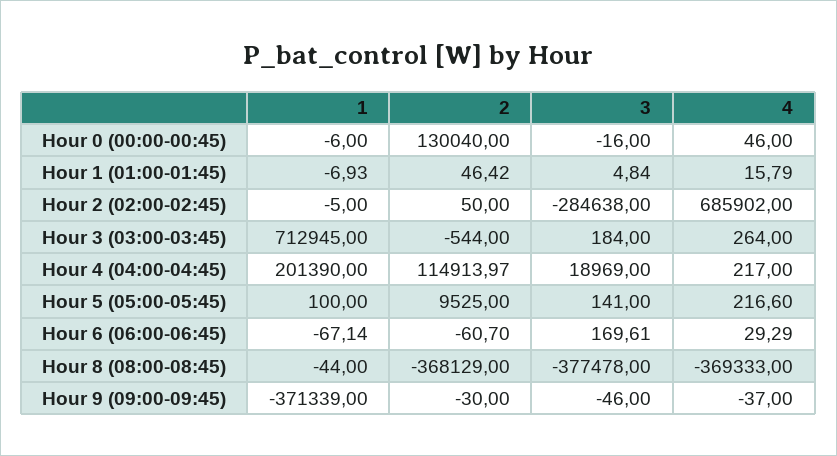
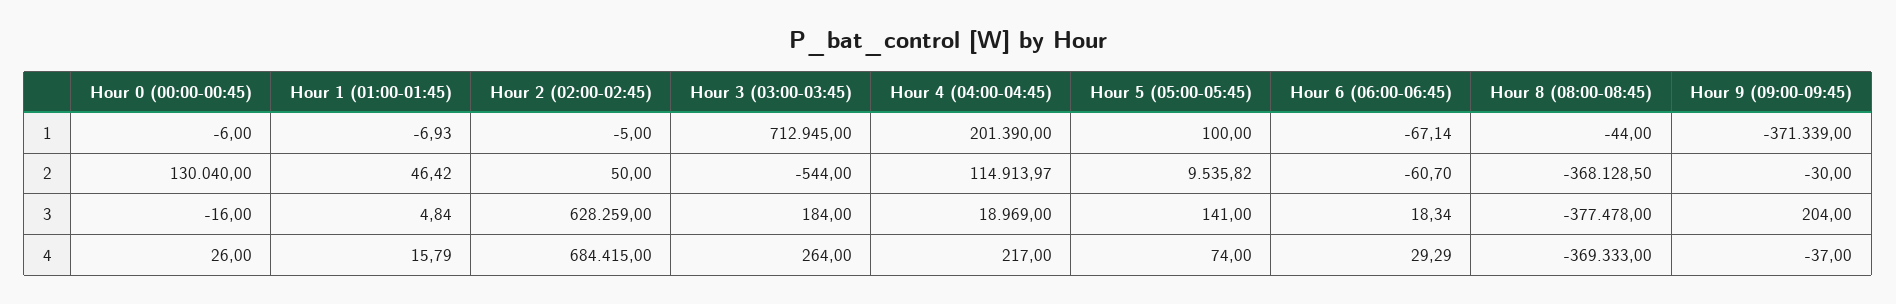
  {
    "1": {
      "Hour 0 (00:00-00:45)": -6,
      "Hour 1 (01:00-01:45)": -6.93,
      "Hour 2 (02:00-02:45)": -5,
      "Hour 3 (03:00-03:45)": 712945,
      "Hour 4 (04:00-04:45)": 201390,
      "Hour 5 (05:00-05:45)": 100,
      "Hour 6 (06:00-06:45)": -67.14,
      "Hour 8 (08:00-08:45)": -44,
      "Hour 9 (09:00-09:45)": -371339
    },
    "2": {
      "Hour 0 (00:00-00:45)": 130040,
      "Hour 1 (01:00-01:45)": 46.42,
      "Hour 2 (02:00-02:45)": 50,
      "Hour 3 (03:00-03:45)": -544,
      "Hour 4 (04:00-04:45)": 114913.97,
-     "Hour 5 (05:00-05:45)": 9525,
+     "Hour 5 (05:00-05:45)": 9535.82,
      "Hour 6 (06:00-06:45)": -60.7,
-     "Hour 8 (08:00-08:45)": -368129,
+     "Hour 8 (08:00-08:45)": -368128.5,
      "Hour 9 (09:00-09:45)": -30
    },
    "3": {
      "Hour 0 (00:00-00:45)": -16,
      "Hour 1 (01:00-01:45)": 4.84,
-     "Hour 2 (02:00-02:45)": -284638,
+     "Hour 2 (02:00-02:45)": 628259,
      "Hour 3 (03:00-03:45)": 184,
      "Hour 4 (04:00-04:45)": 18969,
      "Hour 5 (05:00-05:45)": 141,
-     "Hour 6 (06:00-06:45)": 169.61,
+     "Hour 6 (06:00-06:45)": 18.34,
      "Hour 8 (08:00-08:45)": -377478,
-     "Hour 9 (09:00-09:45)": -46
+     "Hour 9 (09:00-09:45)": 204
    },
    "4": {
-     "Hour 0 (00:00-00:45)": 46,
+     "Hour 0 (00:00-00:45)": 26,
      "Hour 1 (01:00-01:45)": 15.79,
-     "Hour 2 (02:00-02:45)": 685902,
+     "Hour 2 (02:00-02:45)": 684415,
      "Hour 3 (03:00-03:45)": 264,
      "Hour 4 (04:00-04:45)": 217,
-     "Hour 5 (05:00-05:45)": 216.6,
+     "Hour 5 (05:00-05:45)": 74,
      "Hour 6 (06:00-06:45)": 29.29,
      "Hour 8 (08:00-08:45)": -369333,
      "Hour 9 (09:00-09:45)": -37
    }
  }

